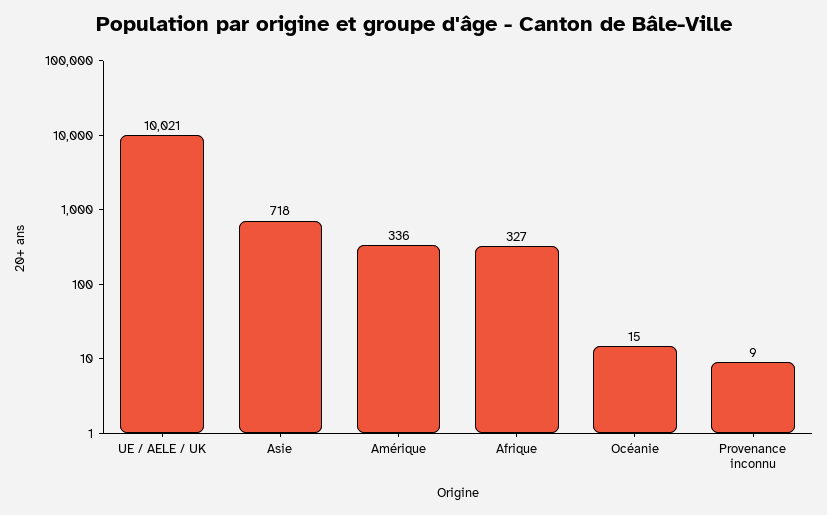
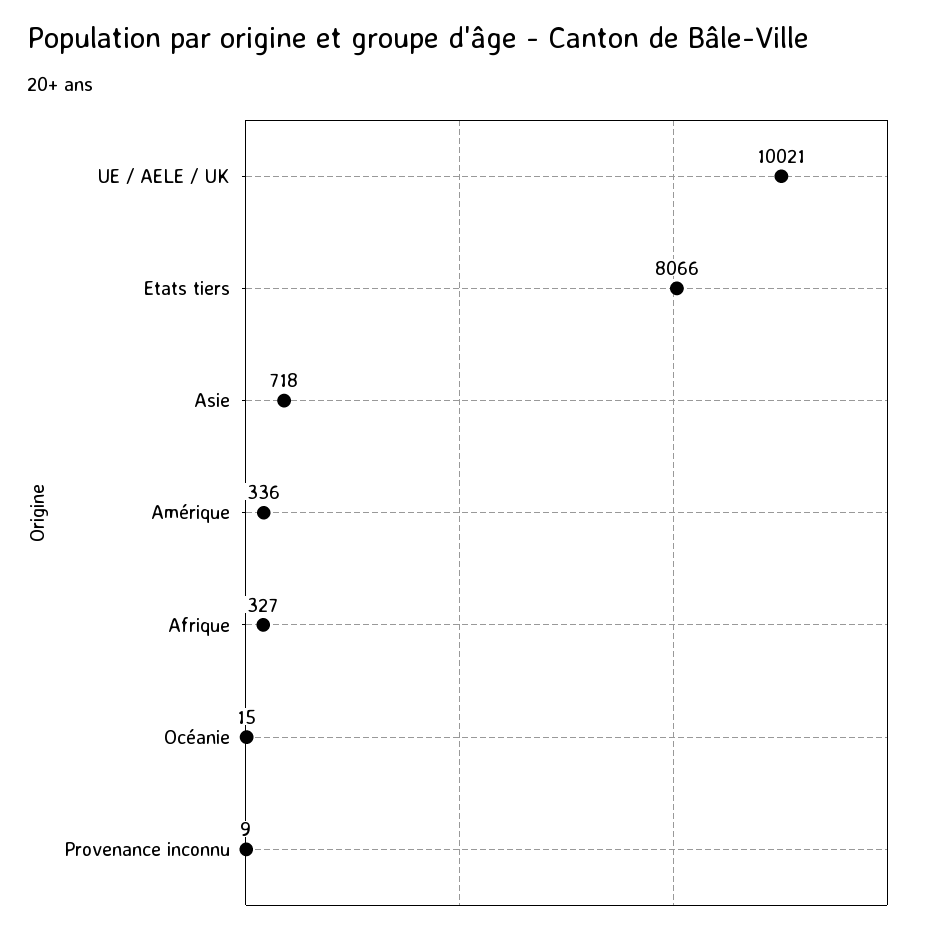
  {
    "UE / AELE / UK": 10021,
    "Asie": 718,
    "Amérique": 336,
    "Afrique": 327,
    "Océanie": 15,
-   "Provenance inconnu": 9
+   "Provenance inconnu": 9,
+   "Etats tiers": 8066
  }

